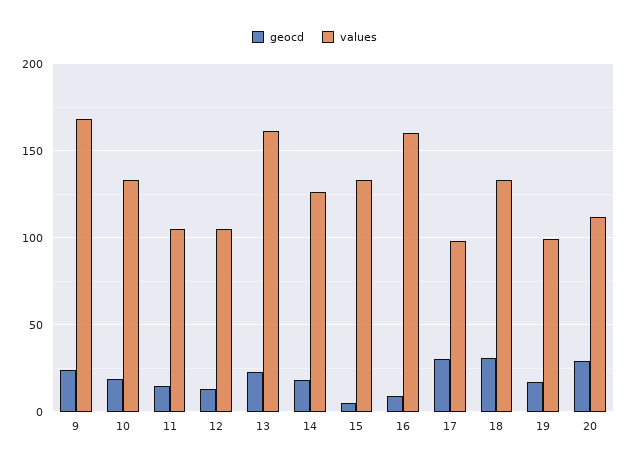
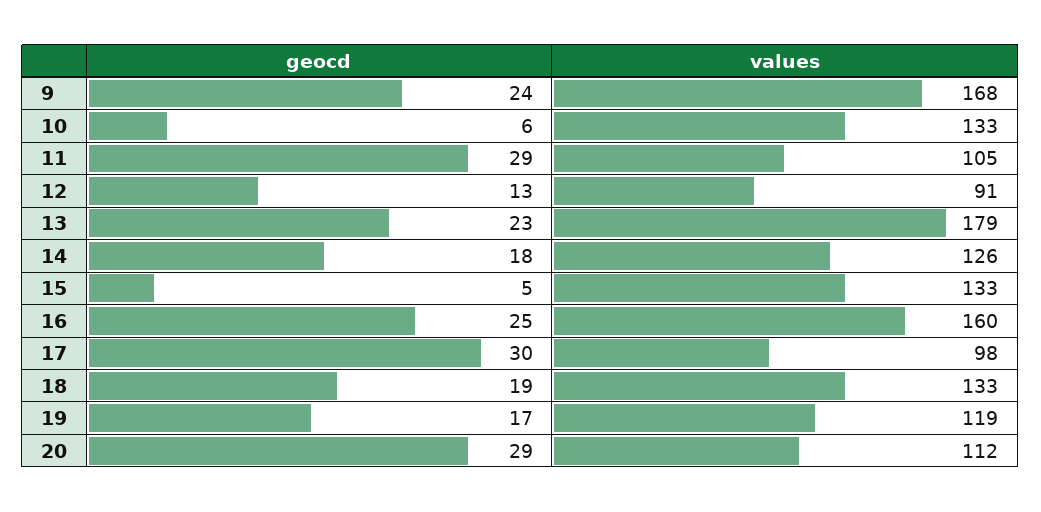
  {
    "geocd": {
      "9": 24,
-     "10": 20,
+     "10": 6,
-     "11": 15,
+     "11": 29,
      "12": 13,
      "13": 23,
      "14": 18,
      "15": 5,
-     "16": 10,
+     "16": 25,
      "17": 30,
-     "18": 30,
+     "18": 19,
      "19": 17,
      "20": 29
    },
    "values": {
      "9": 168,
      "10": 133,
      "11": 105,
-     "12": 105,
+     "12": 91,
-     "13": 160,
+     "13": 179,
      "14": 126,
      "15": 133,
      "16": 160,
      "17": 98,
      "18": 133,
-     "19": 100,
+     "19": 119,
      "20": 112
    }
  }

